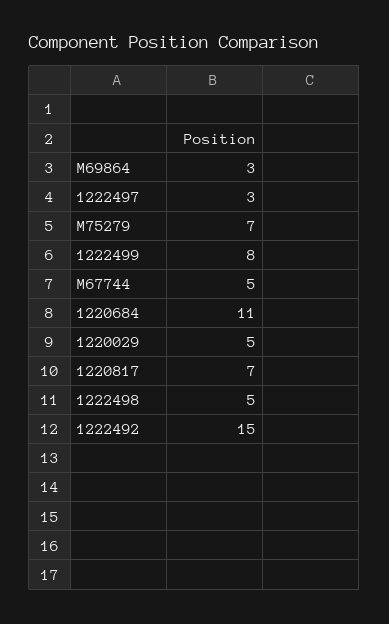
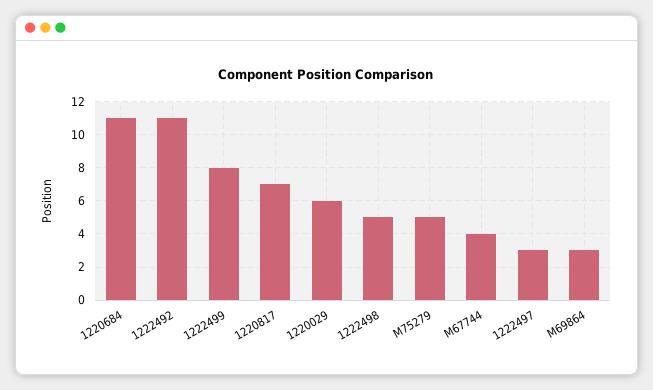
  {
    "M69864": 3,
    "1222497": 3,
-   "M75279": 7,
+   "M75279": 5,
    "1222499": 8,
-   "M67744": 5,
+   "M67744": 4,
    "1220684": 11,
-   "1220029": 5,
+   "1220029": 6,
    "1220817": 7,
    "1222498": 5,
-   "1222492": 15
+   "1222492": 11
  }

